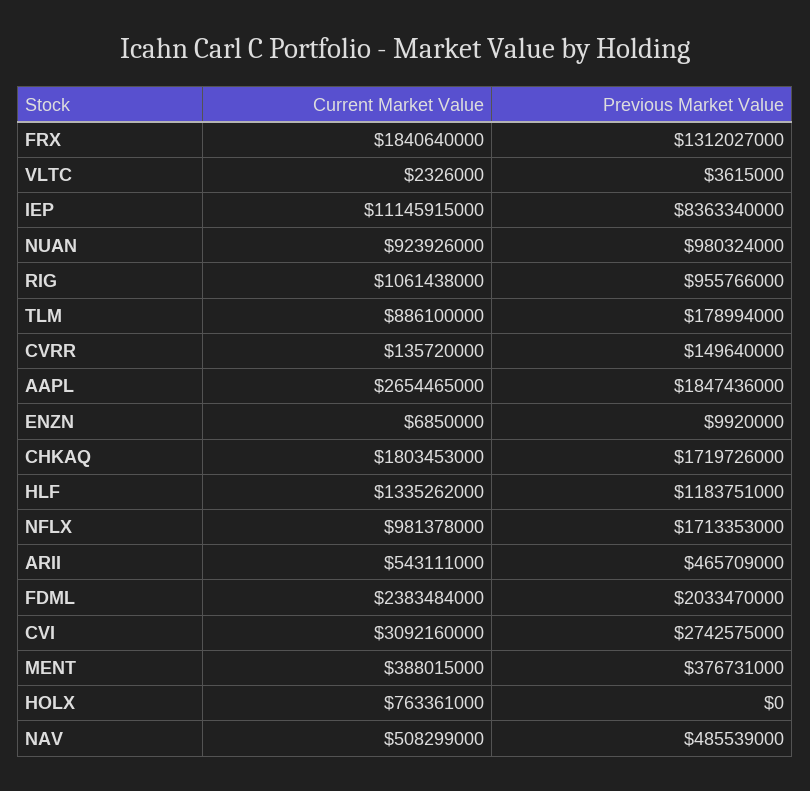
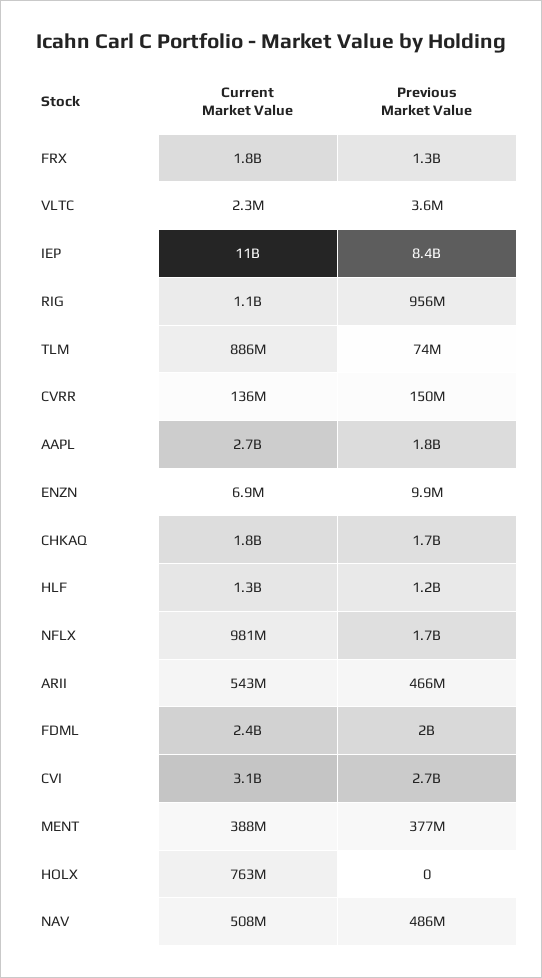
  {
    "Current Market Value": {
      "FRX": 1840640000,
      "VLTC": 2326000,
      "IEP": 11145915000,
-     "NUAN": 923926000,
      "RIG": 1061438000,
      "TLM": 886100000,
      "CVRR": 135720000,
      "AAPL": 2654465000,
      "ENZN": 6850000,
      "CHKAQ": 1803453000,
      "HLF": 1335262000,
      "NFLX": 981378000,
      "ARII": 543111000,
      "FDML": 2383484000,
      "CVI": 3092160000,
      "MENT": 388015000,
      "HOLX": 763361000,
      "NAV": 508299000
    },
    "Previous Market Value": {
      "FRX": 1312027000,
      "VLTC": 3615000,
      "IEP": 8363340000,
-     "NUAN": 980324000,
      "RIG": 955766000,
-     "TLM": 178994000,
+     "TLM": 74000000,
      "CVRR": 149640000,
      "AAPL": 1847436000,
      "ENZN": 9920000,
      "CHKAQ": 1719726000,
      "HLF": 1183751000,
      "NFLX": 1713353000,
      "ARII": 465709000,
      "FDML": 2033470000,
      "CVI": 2742575000,
      "MENT": 376731000,
      "HOLX": 0,
      "NAV": 485539000
    }
  }

